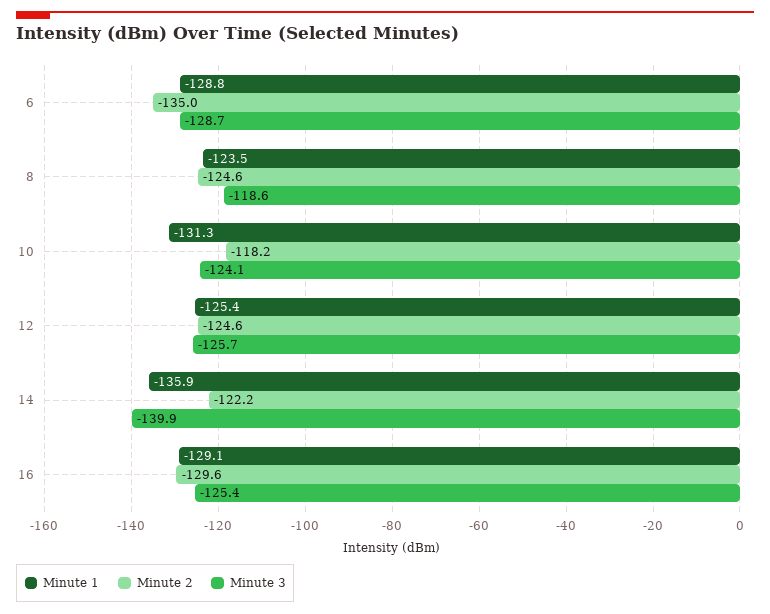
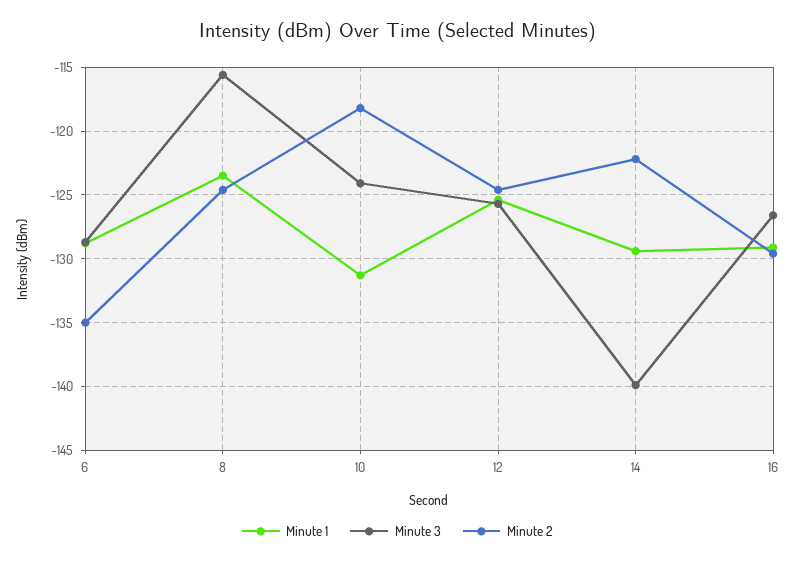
  {
    "Minute 1": {
      "6": -128.8,
      "8": -123.5,
      "10": -131.3,
      "12": -125.4,
-     "14": -135.9,
+     "14": -129.5,
      "16": -129.1
    },
    "Minute 2": {
      "6": -135,
      "8": -124.6,
      "10": -118.2,
      "12": -124.6,
      "14": -122.2,
      "16": -129.6
    },
    "Minute 3": {
      "6": -128.7,
-     "8": -118.6,
+     "8": -115.5,
      "10": -124.1,
      "12": -125.7,
      "14": -139.9,
-     "16": -125.4
+     "16": -126.5
    }
  }

